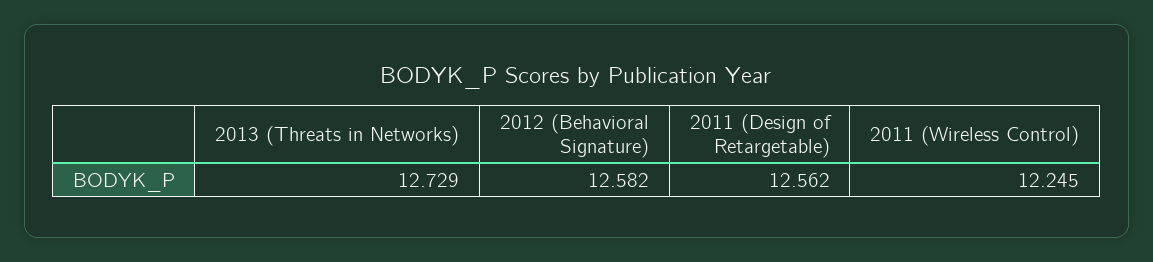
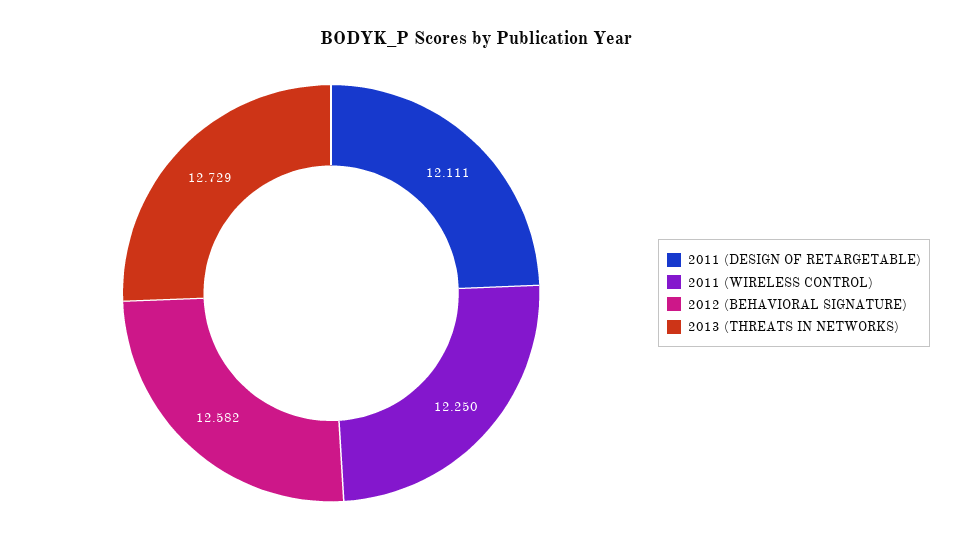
  {
    "2013 (Threats in Networks)": 12.729,
    "2012 (Behavioral Signature)": 12.582,
-   "2011 (Design of Retargetable)": 12.562,
+   "2011 (Design of Retargetable)": 12.111,
-   "2011 (Wireless Control)": 12.245
+   "2011 (Wireless Control)": 12.25
  }

